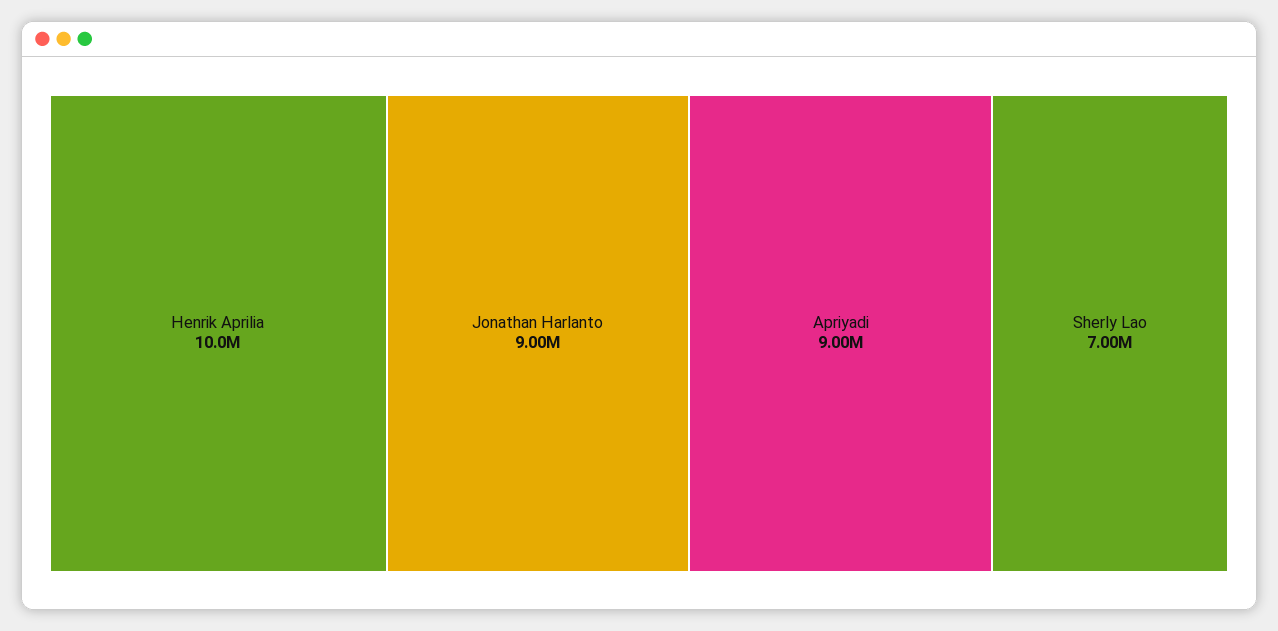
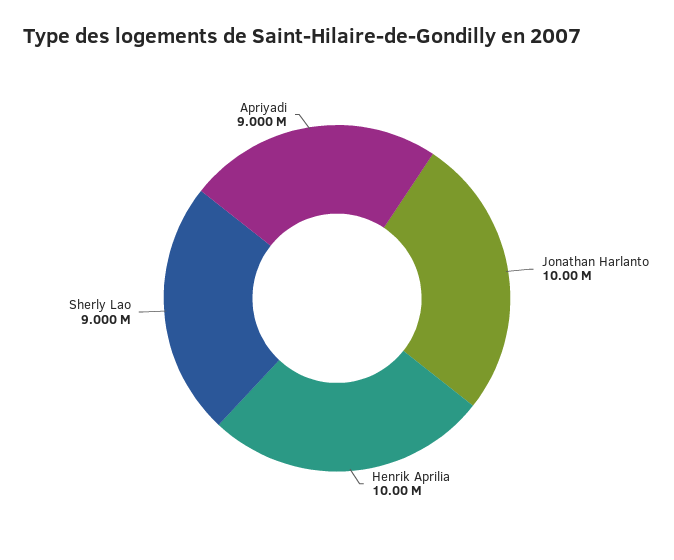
  {
    "Henrik Aprilia": 10000000,
-   "Jonathan Harlanto": 9000000,
+   "Jonathan Harlanto": 10000000,
    "Apriyadi": 9000000,
-   "Sherly Lao": 7000000
+   "Sherly Lao": 9000000
  }

